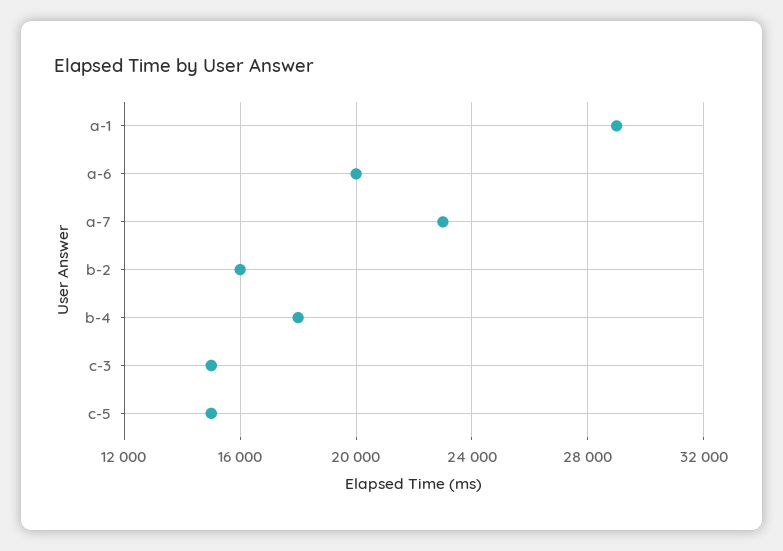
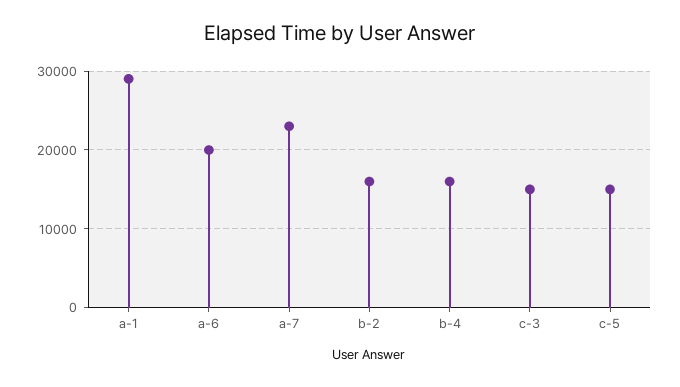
  {
    "a-1": 29000,
    "a-6": 20000,
    "a-7": 23000,
    "b-2": 16000,
-   "b-4": 18000,
+   "b-4": 16000,
    "c-3": 15000,
    "c-5": 15000
  }

